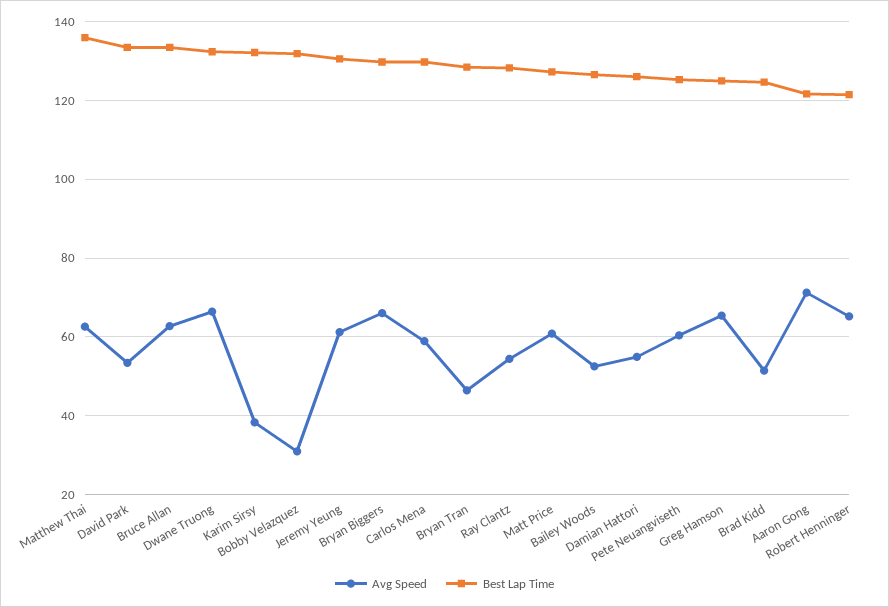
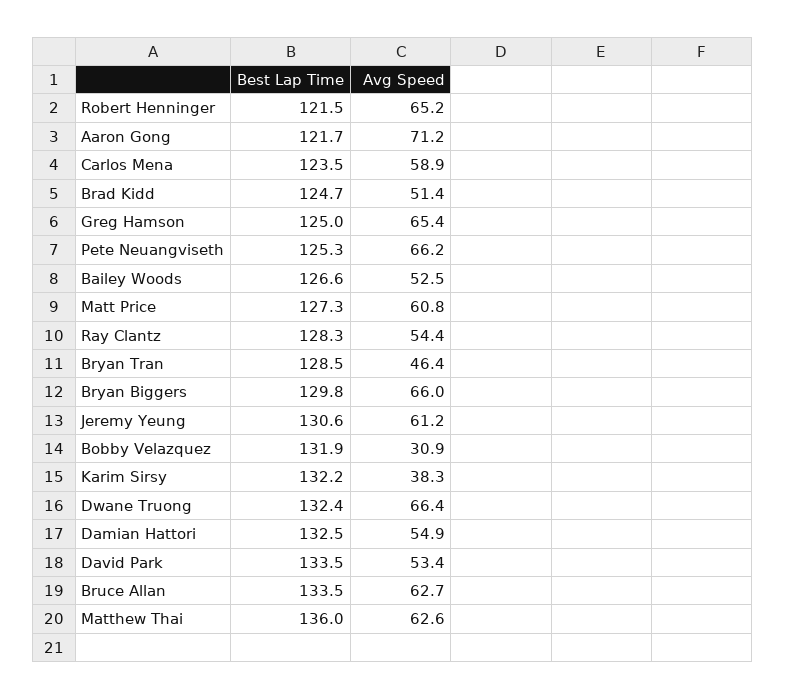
  {
    "Avg Speed": {
      "Matthew Thai": 62.6,
      "David Park": 53.4,
      "Bruce Allan": 62.7,
      "Dwane Truong": 66.4,
      "Karim Sirsy": 38.3,
      "Bobby Velazquez": 30.9,
      "Jeremy Yeung": 61.2,
      "Bryan Biggers": 66,
      "Carlos Mena": 58.9,
      "Bryan Tran": 46.4,
      "Ray Clantz": 54.4,
      "Matt Price": 60.8,
      "Bailey Woods": 52.5,
      "Damian Hattori": 54.9,
-     "Pete Neuangviseth": 60,
+     "Pete Neuangviseth": 66.2,
      "Greg Hamson": 65.4,
      "Brad Kidd": 51.4,
      "Aaron Gong": 71.2,
      "Robert Henninger": 65.2
    },
    "Best Lap Time": {
      "Matthew Thai": 136,
      "David Park": 133.5,
      "Bruce Allan": 133.5,
      "Dwane Truong": 132.4,
      "Karim Sirsy": 132.2,
      "Bobby Velazquez": 131.9,
      "Jeremy Yeung": 130.6,
      "Bryan Biggers": 129.8,
-     "Carlos Mena": 130,
+     "Carlos Mena": 123.5,
      "Bryan Tran": 128.5,
      "Ray Clantz": 128.3,
      "Matt Price": 127.3,
      "Bailey Woods": 126.6,
-     "Damian Hattori": 126,
+     "Damian Hattori": 132.5,
      "Pete Neuangviseth": 125.3,
      "Greg Hamson": 125,
      "Brad Kidd": 124.7,
      "Aaron Gong": 121.7,
      "Robert Henninger": 121.5
    }
  }

